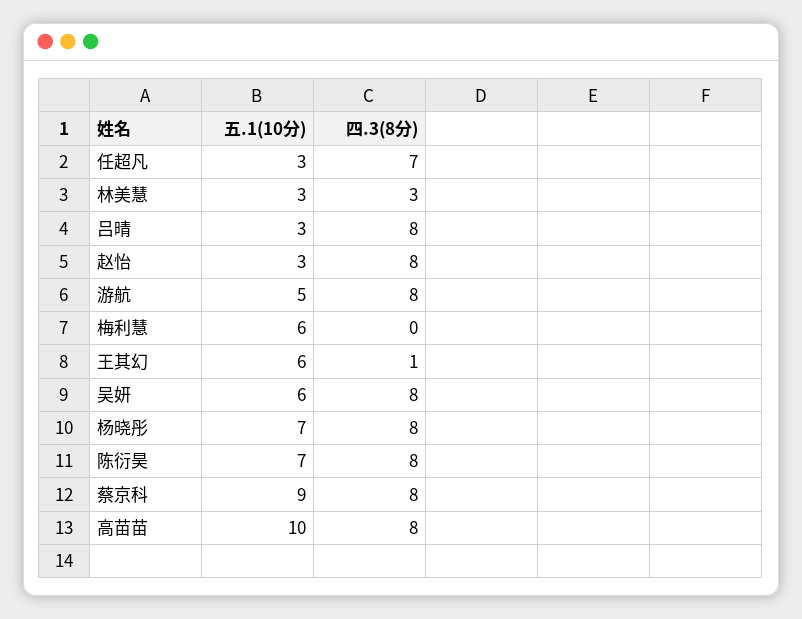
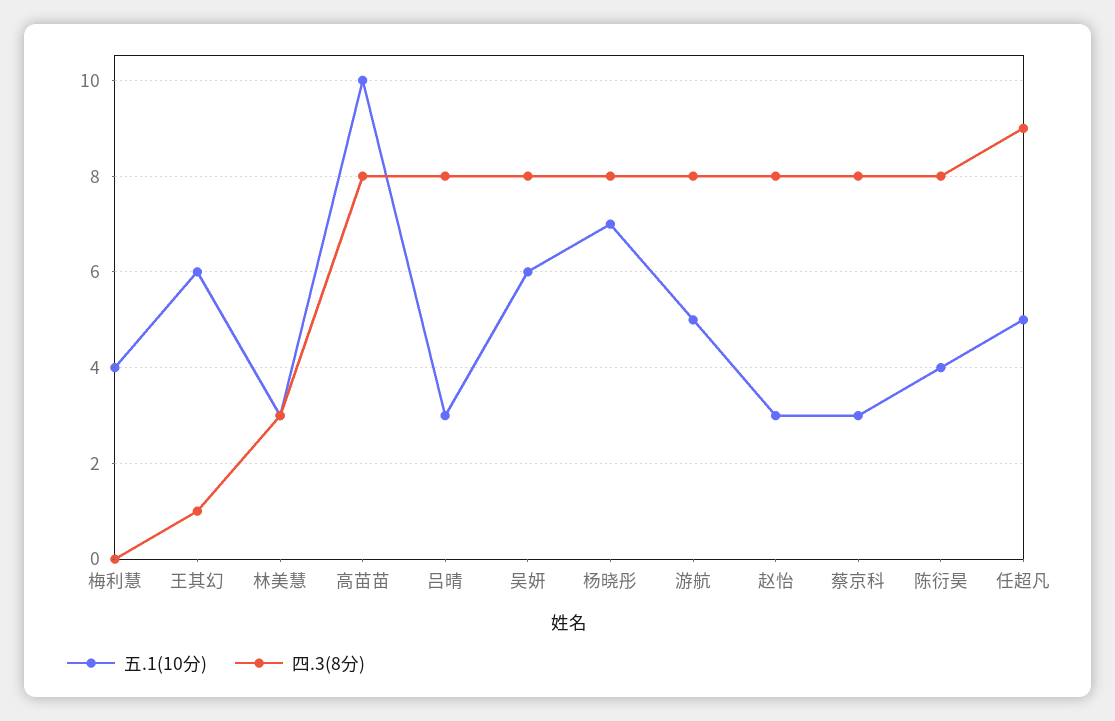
  {
    "五.1(10分)": {
-     "任超凡": 3,
+     "任超凡": 5,
      "林美慧": 3,
      "吕晴": 3,
      "赵怡": 3,
      "游航": 5,
-     "梅利慧": 6,
+     "梅利慧": 4,
      "王其幻": 6,
      "吴妍": 6,
      "杨晓彤": 7,
-     "陈衍昊": 7,
+     "陈衍昊": 4,
-     "蔡京科": 9,
+     "蔡京科": 3,
      "高苗苗": 10
    },
    "四.3(8分)": {
-     "任超凡": 7,
+     "任超凡": 9,
      "林美慧": 3,
      "吕晴": 8,
      "赵怡": 8,
      "游航": 8,
      "梅利慧": 0,
      "王其幻": 1,
      "吴妍": 8,
      "杨晓彤": 8,
      "陈衍昊": 8,
      "蔡京科": 8,
      "高苗苗": 8
    }
  }

